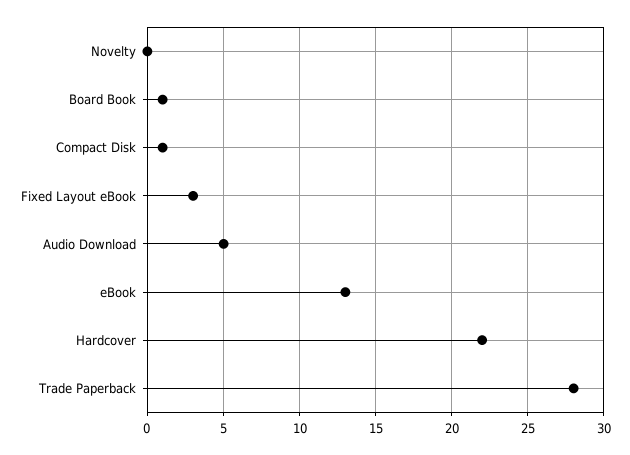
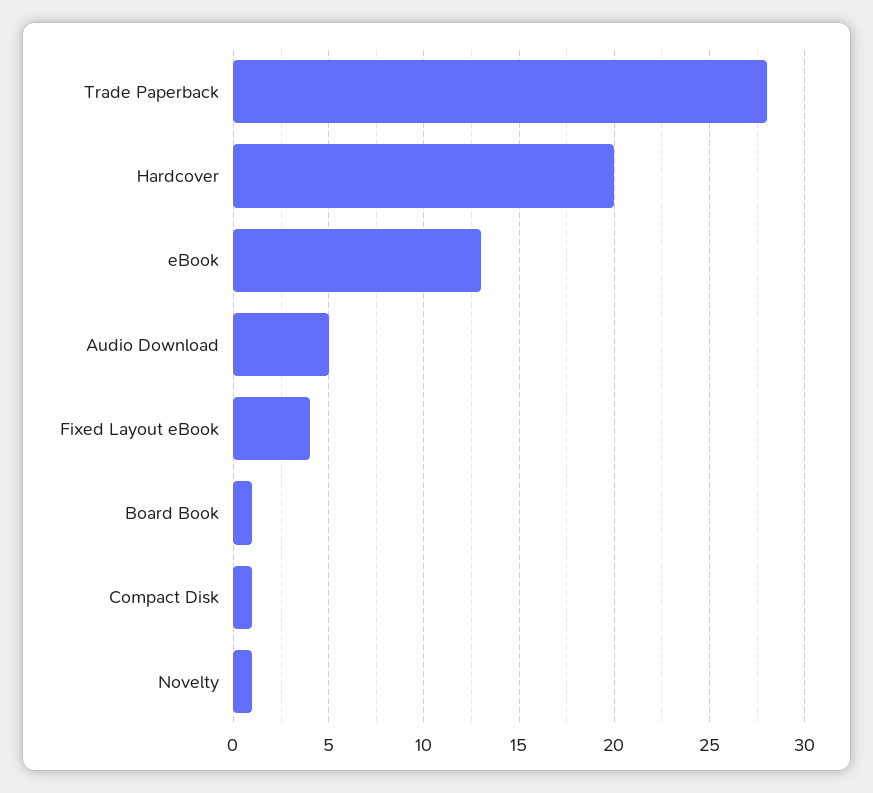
  {
-   "Novelty": 0,
+   "Novelty": 1,
    "Board Book": 1,
    "Compact Disk": 1,
-   "Fixed Layout eBook": 3,
+   "Fixed Layout eBook": 4,
    "Audio Download": 5,
    "eBook": 13,
-   "Hardcover": 22,
+   "Hardcover": 20,
    "Trade Paperback": 28
  }

